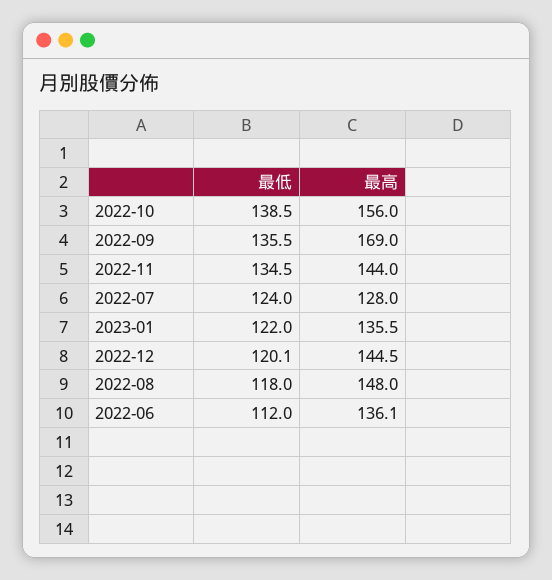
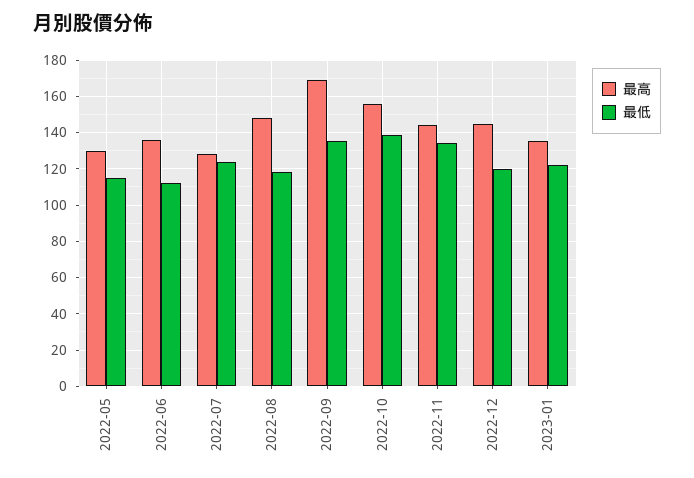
  {
    "最低": {
      "2022-10": 138.5,
      "2022-09": 135.5,
      "2022-11": 134.5,
      "2022-07": 124,
      "2023-01": 122,
      "2022-12": 120.1,
      "2022-08": 118,
-     "2022-06": 112
+     "2022-06": 112,
+     "2022-05": 115
    },
    "最高": {
      "2022-10": 156,
      "2022-09": 169,
      "2022-11": 144,
      "2022-07": 128,
      "2023-01": 135.5,
      "2022-12": 144.5,
      "2022-08": 148,
-     "2022-06": 136.1
+     "2022-06": 136.1,
+     "2022-05": 130
    }
  }

